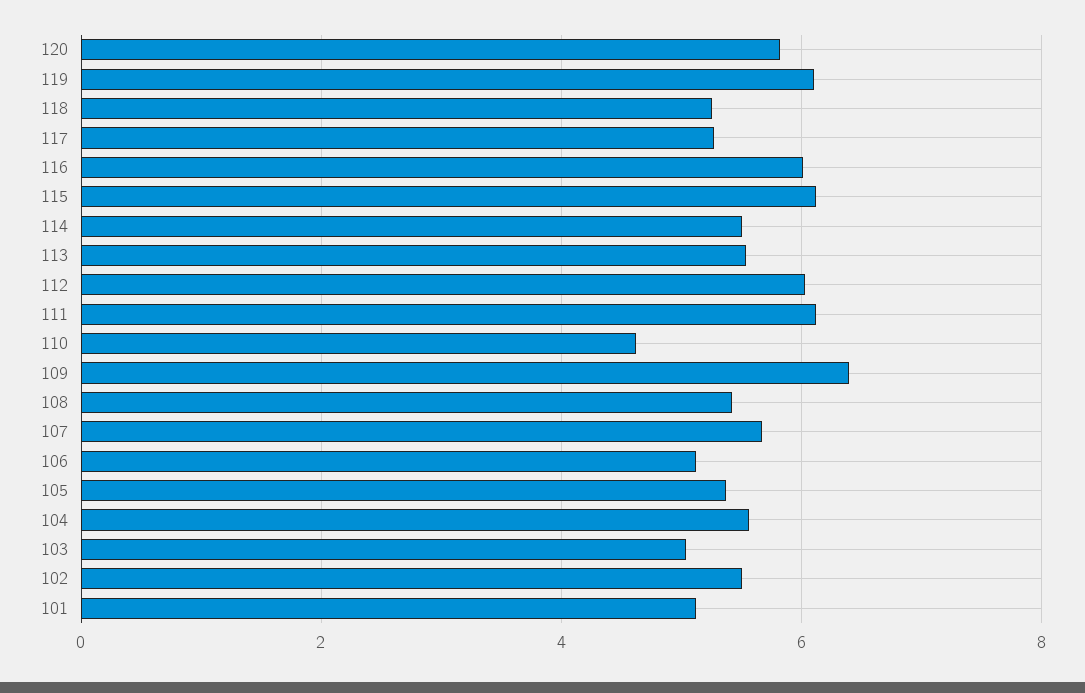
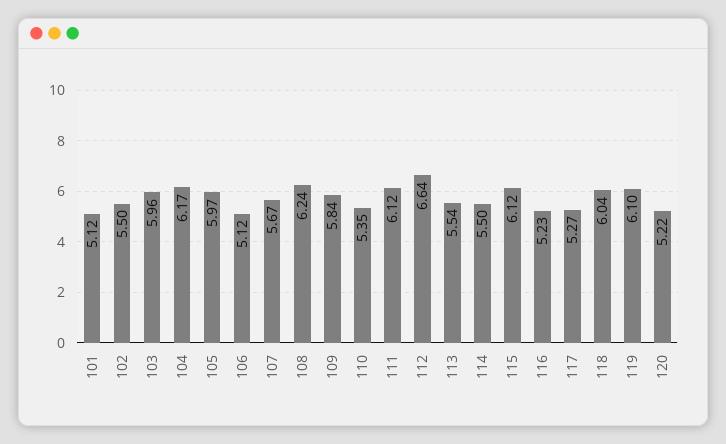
  {
-   "120": 5.8,
+   "120": 5.22,
    "119": 6.1,
-   "118": 5.2,
+   "118": 6.04,
    "117": 5.27,
-   "116": 6,
+   "116": 5.23,
    "115": 6.12,
    "114": 5.5,
    "113": 5.54,
-   "112": 6,
+   "112": 6.64,
    "111": 6.12,
-   "110": 4.6,
+   "110": 5.35,
-   "109": 6.4,
+   "109": 5.84,
-   "108": 5.4,
+   "108": 6.24,
    "107": 5.67,
    "106": 5.12,
-   "105": 5.4,
+   "105": 5.97,
-   "104": 5.6,
+   "104": 6.17,
-   "103": 5,
+   "103": 5.96,
    "102": 5.5,
    "101": 5.12
  }

